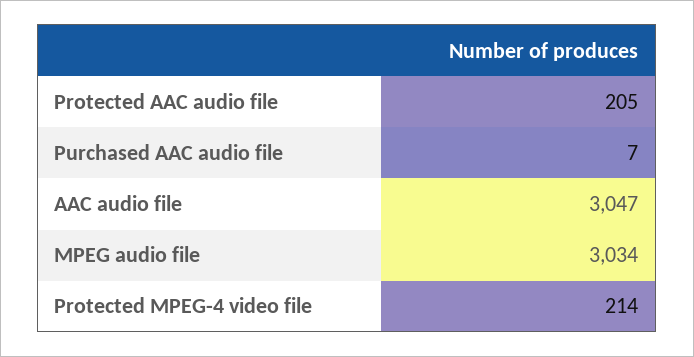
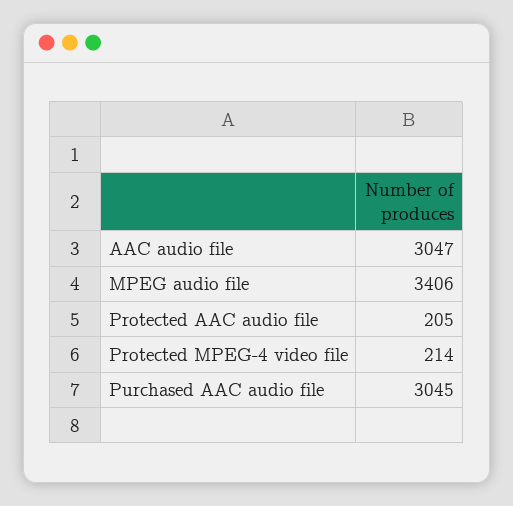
  {
    "Protected AAC audio file": 205,
-   "Purchased AAC audio file": 7,
+   "Purchased AAC audio file": 3045,
    "AAC audio file": 3047,
-   "MPEG audio file": 3034,
+   "MPEG audio file": 3406,
    "Protected MPEG-4 video file": 214
  }

